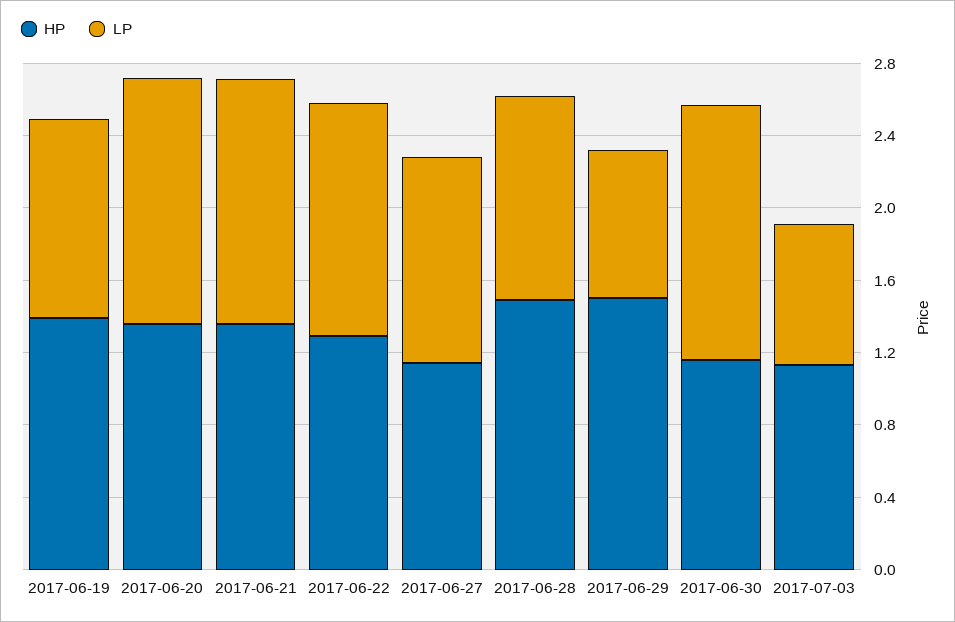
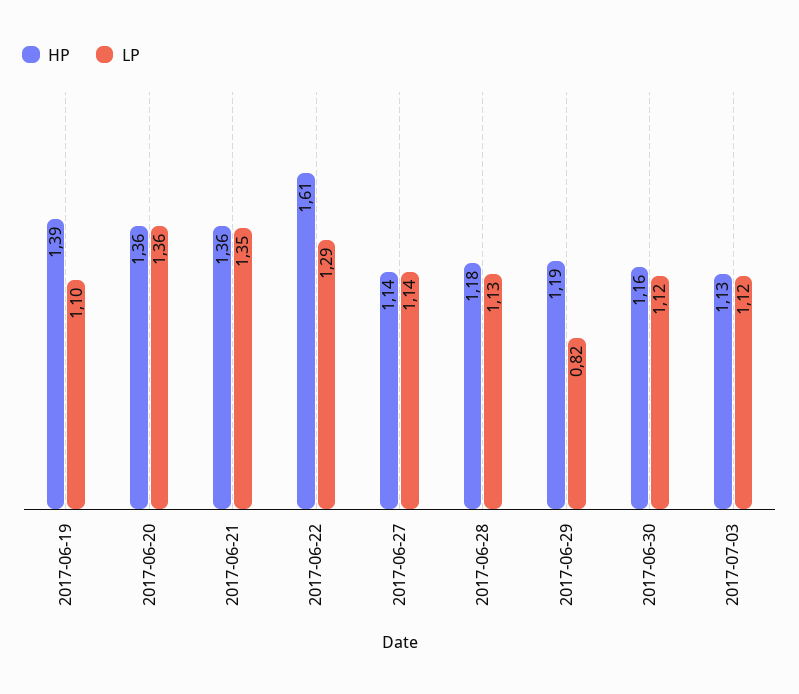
  {
    "HP": {
      "2017-06-19": 1.39,
      "2017-06-20": 1.36,
      "2017-06-21": 1.36,
-     "2017-06-22": 1.3,
+     "2017-06-22": 1.61,
      "2017-06-27": 1.14,
-     "2017-06-28": 1.5,
+     "2017-06-28": 1.18,
-     "2017-06-29": 1.5,
+     "2017-06-29": 1.19,
      "2017-06-30": 1.16,
      "2017-07-03": 1.13
    },
    "LP": {
      "2017-06-19": 1.1,
      "2017-06-20": 1.36,
      "2017-06-21": 1.35,
      "2017-06-22": 1.29,
      "2017-06-27": 1.14,
      "2017-06-28": 1.13,
      "2017-06-29": 0.82,
-     "2017-06-30": 1.4,
+     "2017-06-30": 1.12,
-     "2017-07-03": 0.8
+     "2017-07-03": 1.12
    }
  }

